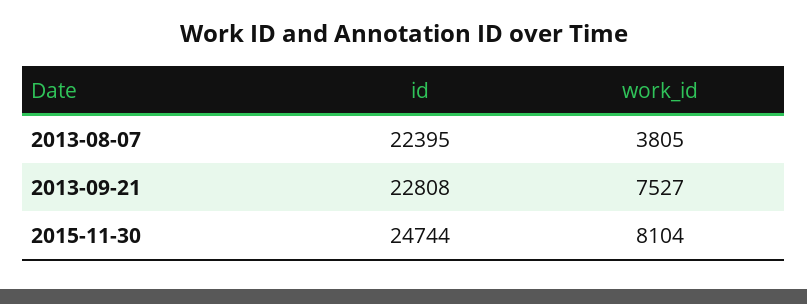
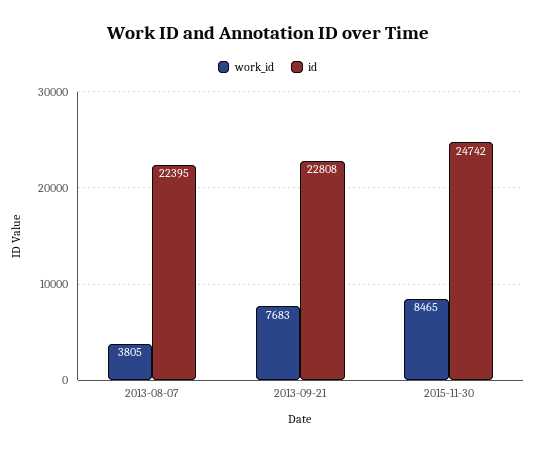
  {
    "id": {
      "2013-08-07": 22395,
      "2013-09-21": 22808,
-     "2015-11-30": 24744
+     "2015-11-30": 24742
    },
    "work_id": {
      "2013-08-07": 3805,
-     "2013-09-21": 7527,
+     "2013-09-21": 7683,
-     "2015-11-30": 8104
+     "2015-11-30": 8465
    }
  }

